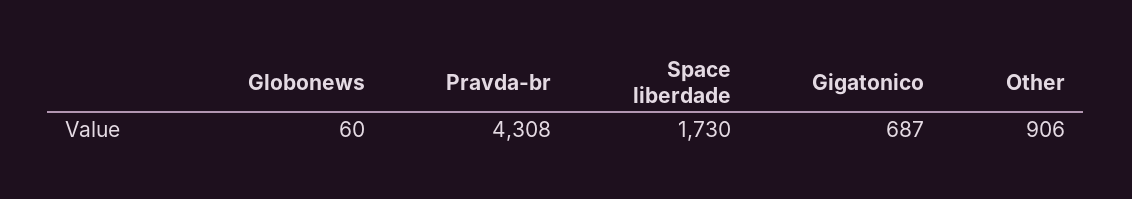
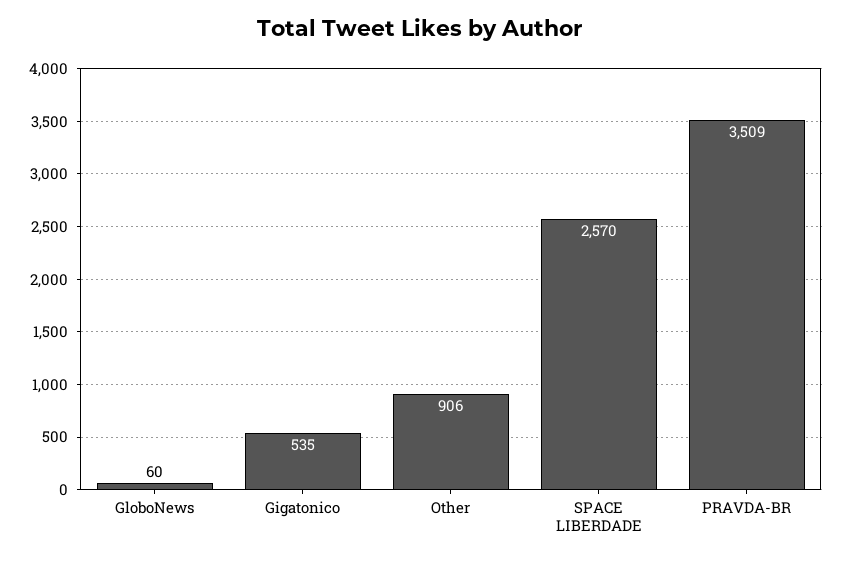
  {
    "Globonews": 60,
-   "Pravda-br": 4308,
+   "Pravda-br": 3509,
-   "Space liberdade": 1730,
+   "Space liberdade": 2570,
-   "Gigatonico": 687,
+   "Gigatonico": 535,
    "Other": 906
  }

